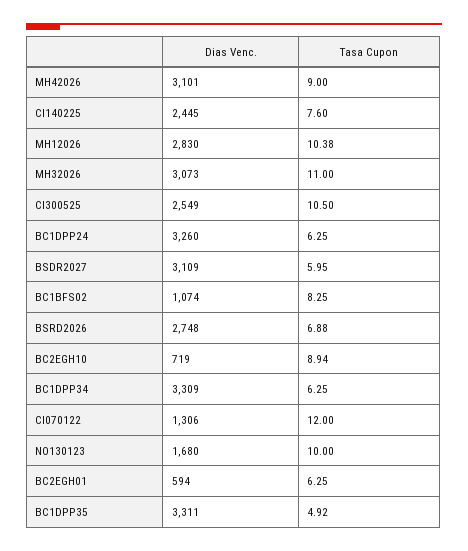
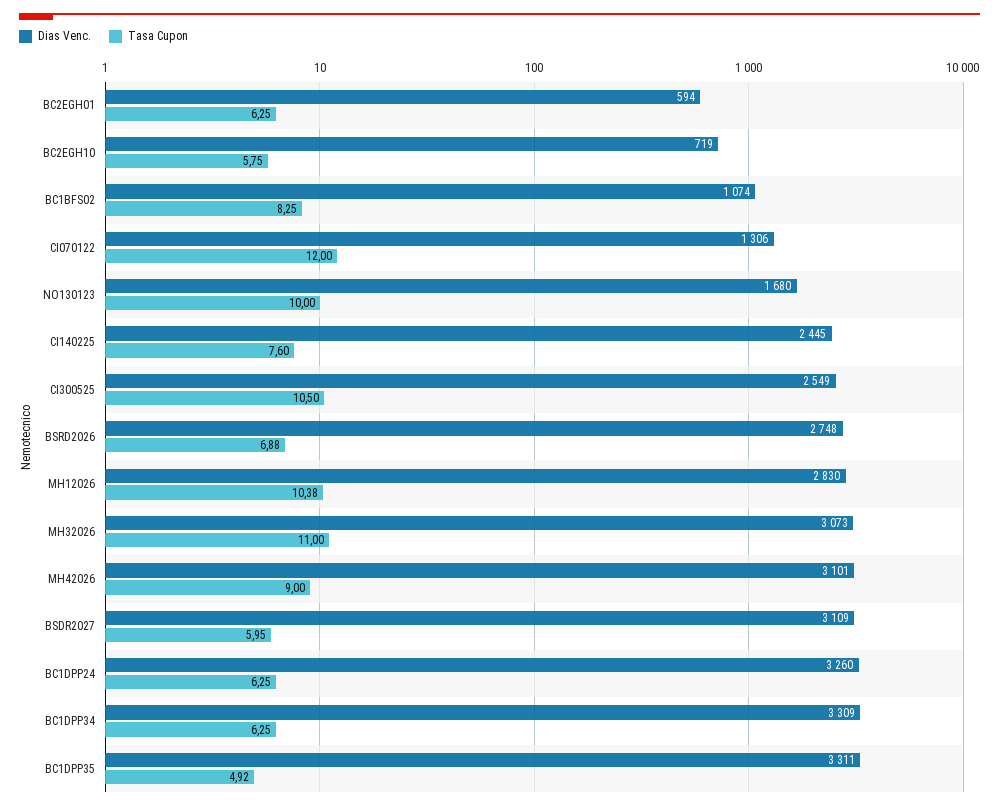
  {
    "Dias Venc.": {
      "MH42026": 3101,
      "CI140225": 2445,
      "MH12026": 2830,
      "MH32026": 3073,
      "CI300525": 2549,
      "BC1DPP24": 3260,
      "BSDR2027": 3109,
      "BC1BFS02": 1074,
      "BSRD2026": 2748,
      "BC2EGH10": 719,
      "BC1DPP34": 3309,
      "CI070122": 1306,
      "NO130123": 1680,
      "BC2EGH01": 594,
      "BC1DPP35": 3311
    },
    "Tasa Cupon": {
      "MH42026": 9,
      "CI140225": 7.6,
      "MH12026": 10.38,
      "MH32026": 11,
      "CI300525": 10.5,
      "BC1DPP24": 6.25,
      "BSDR2027": 5.95,
      "BC1BFS02": 8.25,
      "BSRD2026": 6.88,
-     "BC2EGH10": 8.94,
+     "BC2EGH10": 5.75,
      "BC1DPP34": 6.25,
      "CI070122": 12,
      "NO130123": 10,
      "BC2EGH01": 6.25,
      "BC1DPP35": 4.92
    }
  }

